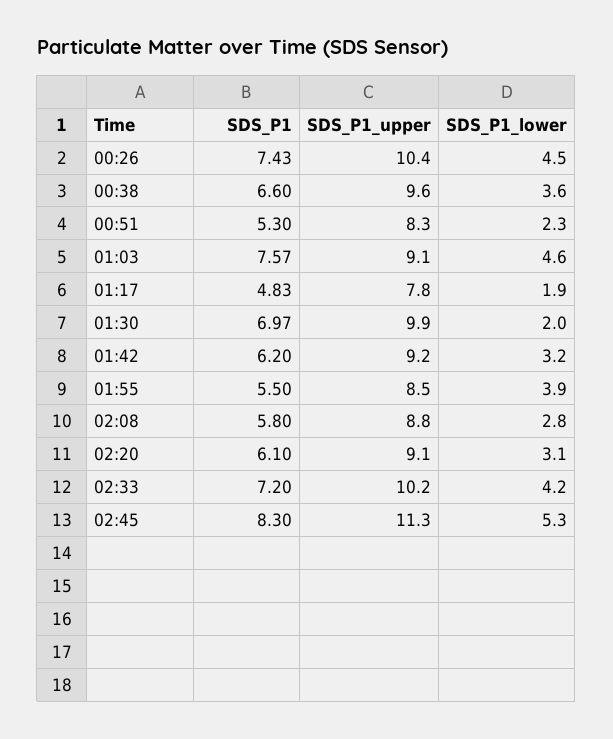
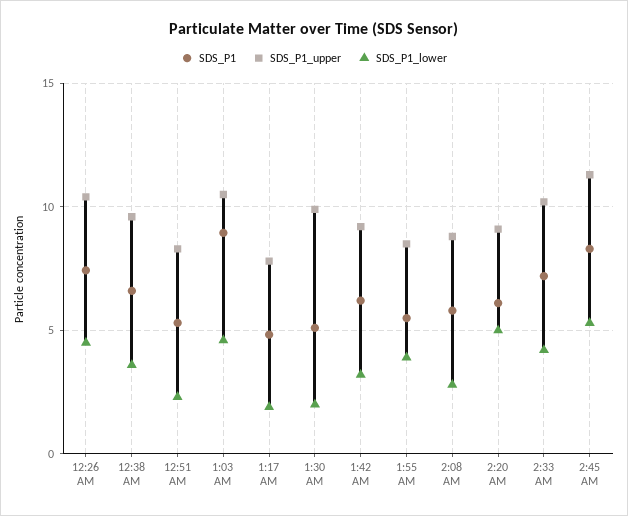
  {
    "SDS_P1": {
      "00:26": 7.43,
      "00:38": 6.6,
      "00:51": 5.3,
-     "01:03": 7.57,
+     "01:03": 9,
      "01:17": 4.83,
-     "01:30": 6.97,
+     "01:30": 5,
      "01:42": 6.2,
      "01:55": 5.5,
      "02:08": 5.8,
      "02:20": 6.1,
      "02:33": 7.2,
      "02:45": 8.3
    },
    "SDS_P1_upper": {
      "00:26": 10.4,
      "00:38": 9.6,
      "00:51": 8.3,
-     "01:03": 9.1,
+     "01:03": 10.5,
      "01:17": 7.8,
      "01:30": 9.9,
      "01:42": 9.2,
      "01:55": 8.5,
      "02:08": 8.8,
      "02:20": 9.1,
      "02:33": 10.2,
      "02:45": 11.3
    },
    "SDS_P1_lower": {
      "00:26": 4.5,
      "00:38": 3.6,
      "00:51": 2.3,
      "01:03": 4.6,
      "01:17": 1.9,
      "01:30": 2,
      "01:42": 3.2,
      "01:55": 3.9,
      "02:08": 2.8,
-     "02:20": 3.1,
+     "02:20": 5,
      "02:33": 4.2,
      "02:45": 5.3
    }
  }

